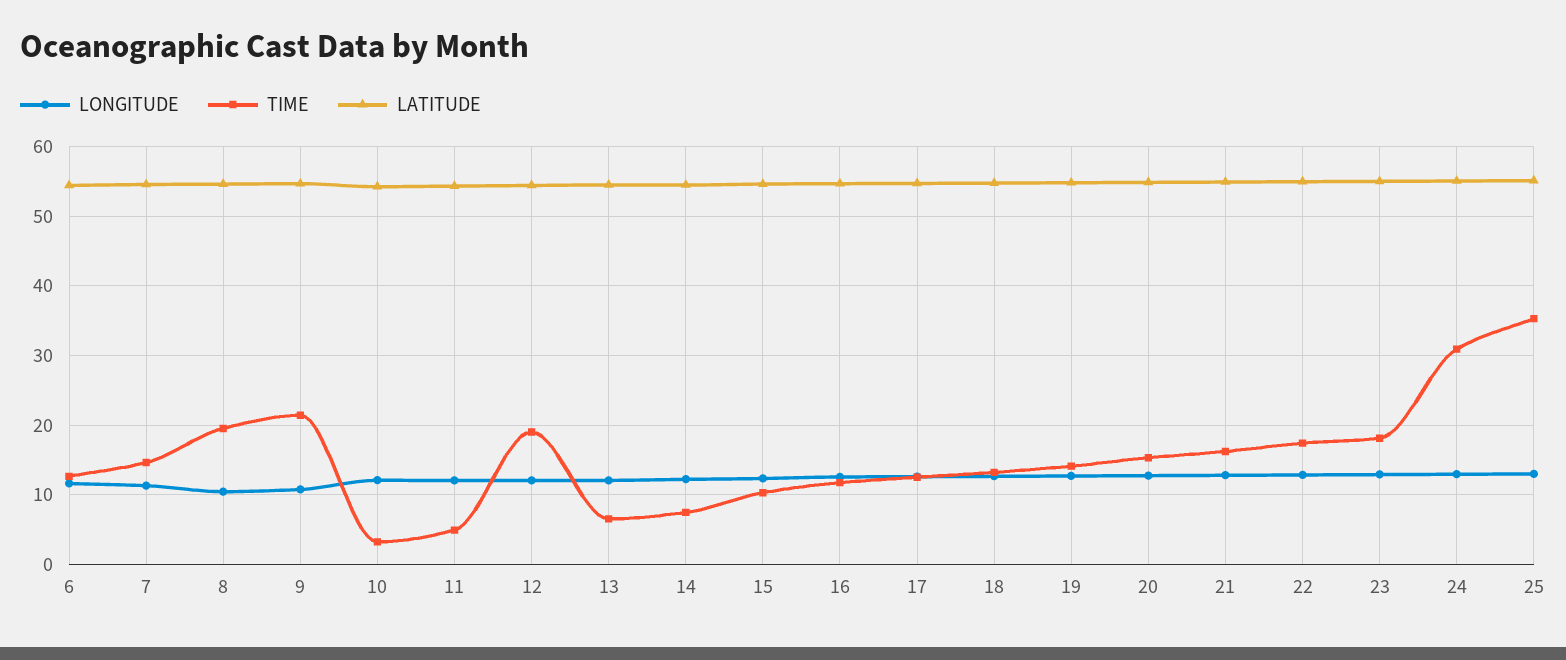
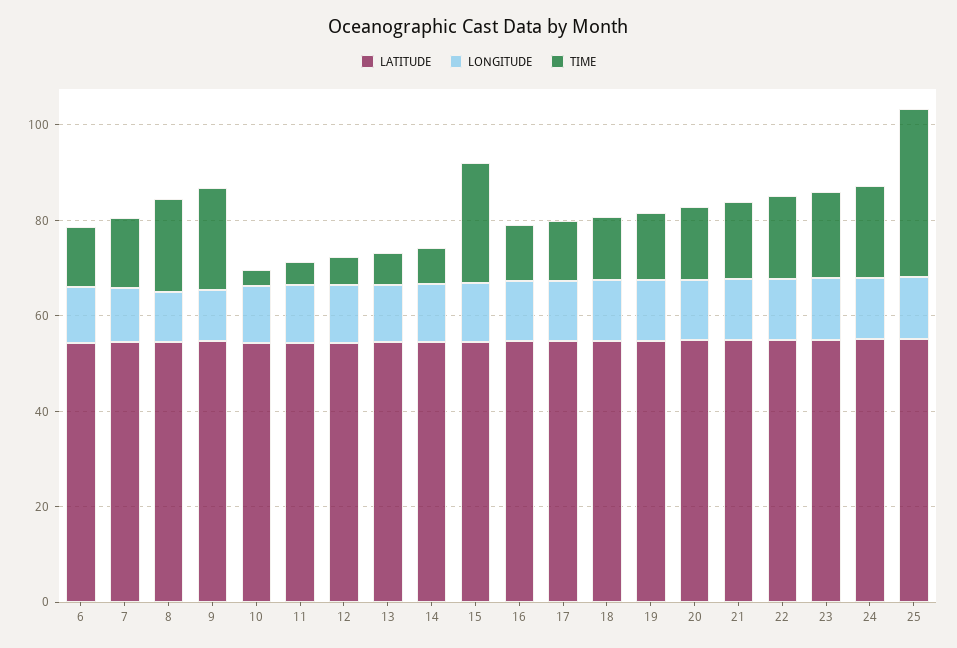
  {
    "LONGITUDE": {
      "6": 12,
      "7": 11,
      "8": 10,
      "9": 11,
      "10": 12,
      "11": 12,
      "12": 12,
      "13": 12,
      "14": 12,
      "15": 12,
      "16": 13,
      "17": 13,
      "18": 13,
      "19": 13,
      "20": 13,
      "21": 13,
      "22": 13,
      "23": 13,
      "24": 13,
      "25": 13
    },
    "TIME": {
      "6": 13,
      "7": 15,
      "8": 20,
      "9": 21,
      "10": 3,
      "11": 5,
-     "12": 19,
+     "12": 5,
      "13": 7,
      "14": 7,
-     "15": 10,
+     "15": 25,
      "16": 12,
      "17": 13,
      "18": 13,
      "19": 14,
      "20": 15,
      "21": 16,
      "22": 17,
      "23": 18,
-     "24": 31,
+     "24": 20,
      "25": 35
    },
    "LATITUDE": {
      "6": 54,
      "7": 55,
      "8": 55,
      "9": 55,
      "10": 54,
      "11": 54,
      "12": 54,
      "13": 54,
      "14": 54,
      "15": 55,
      "16": 55,
      "17": 55,
      "18": 55,
      "19": 55,
      "20": 55,
      "21": 55,
      "22": 55,
      "23": 55,
      "24": 55,
      "25": 55
    }
  }

